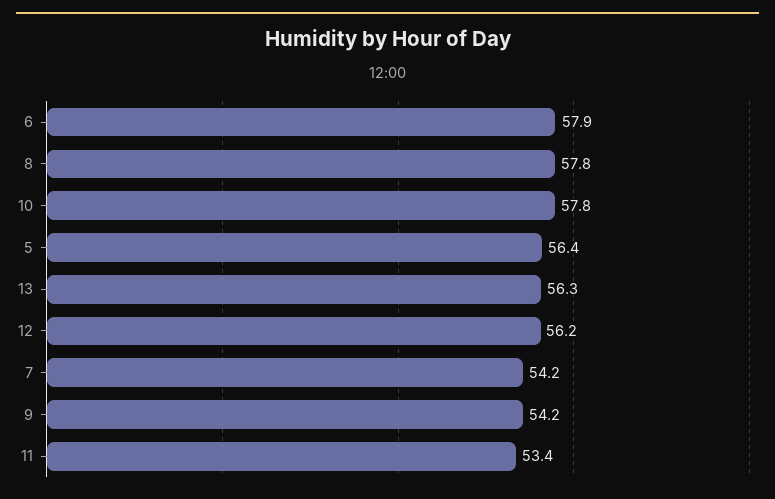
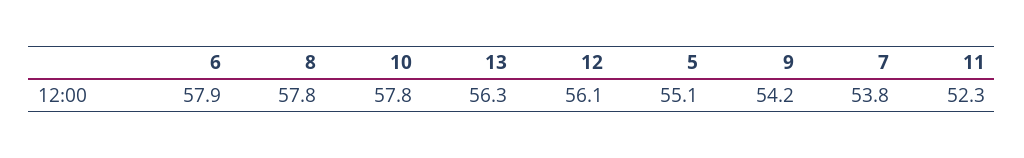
  {
    "6": 57.9,
    "8": 57.8,
    "10": 57.8,
-   "5": 56.4,
+   "5": 55.1,
    "13": 56.3,
-   "12": 56.2,
+   "12": 56.1,
-   "7": 54.2,
+   "7": 53.8,
    "9": 54.2,
-   "11": 53.4
+   "11": 52.3
  }

